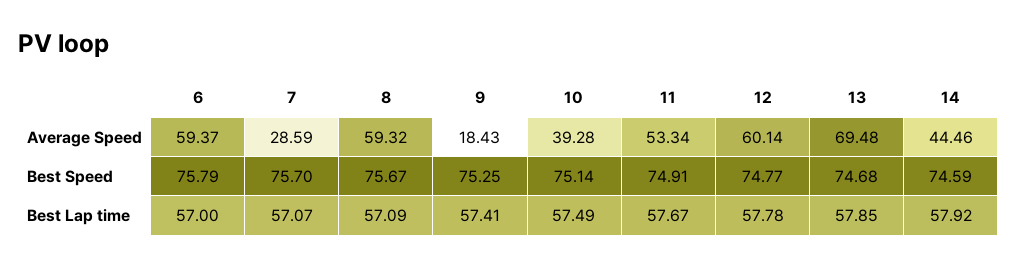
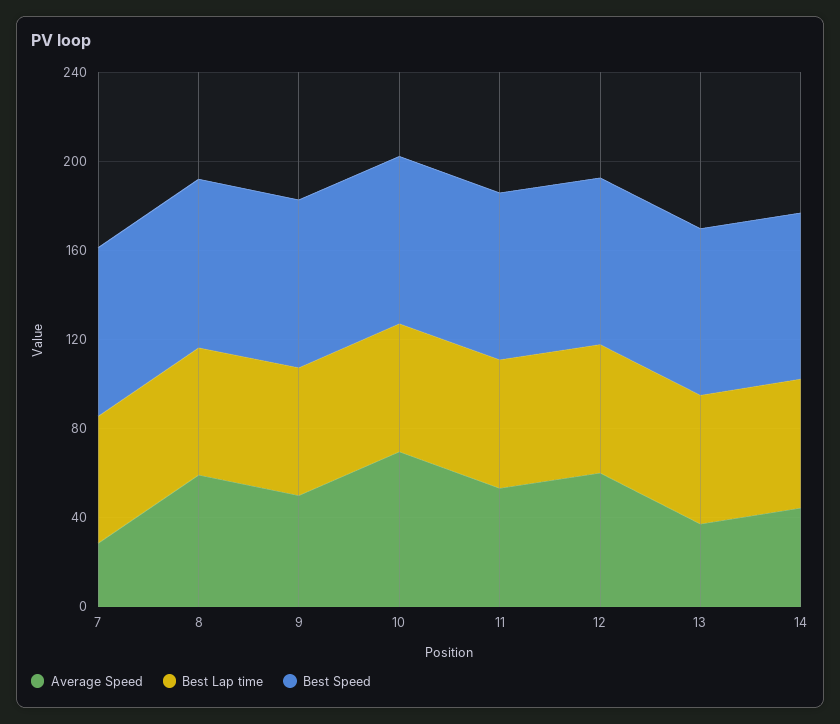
  {
    "Average Speed": {
-     "6": 59.37,
      "7": 28.59,
      "8": 59.32,
-     "9": 18.43,
+     "9": 50,
-     "10": 39.28,
+     "10": 70,
      "11": 53.34,
      "12": 60.14,
-     "13": 69.48,
+     "13": 40,
      "14": 44.46
    },
    "Best Speed": {
-     "6": 75.79,
      "7": 75.7,
      "8": 75.67,
      "9": 75.25,
      "10": 75.14,
      "11": 74.91,
      "12": 74.77,
      "13": 74.68,
      "14": 74.59
    },
    "Best Lap time": {
-     "6": 57,
      "7": 57.07,
      "8": 57.09,
      "9": 57.41,
      "10": 57.49,
      "11": 57.67,
      "12": 57.78,
      "13": 57.85,
      "14": 57.92
    }
  }

